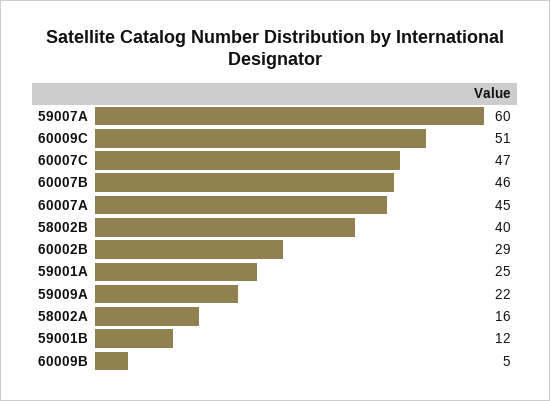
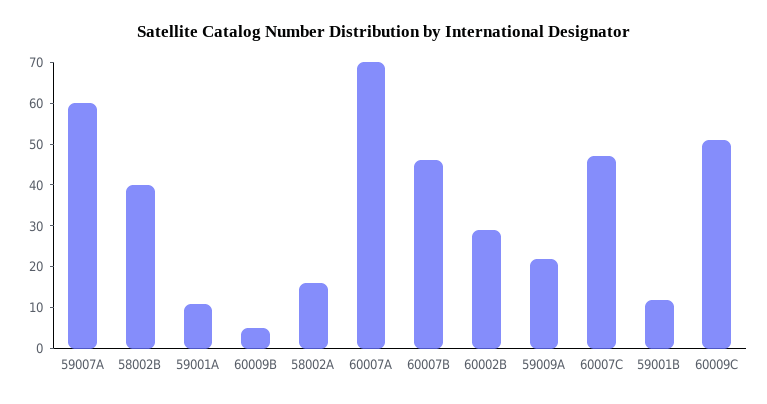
  {
    "59007A": 60,
    "60009C": 51,
    "60007C": 47,
    "60007B": 46,
-   "60007A": 45,
+   "60007A": 70,
    "58002B": 40,
    "60002B": 29,
-   "59001A": 25,
+   "59001A": 10,
    "59009A": 22,
    "58002A": 16,
    "59001B": 12,
    "60009B": 5
  }

